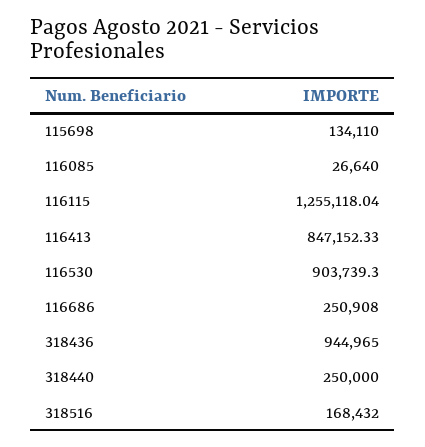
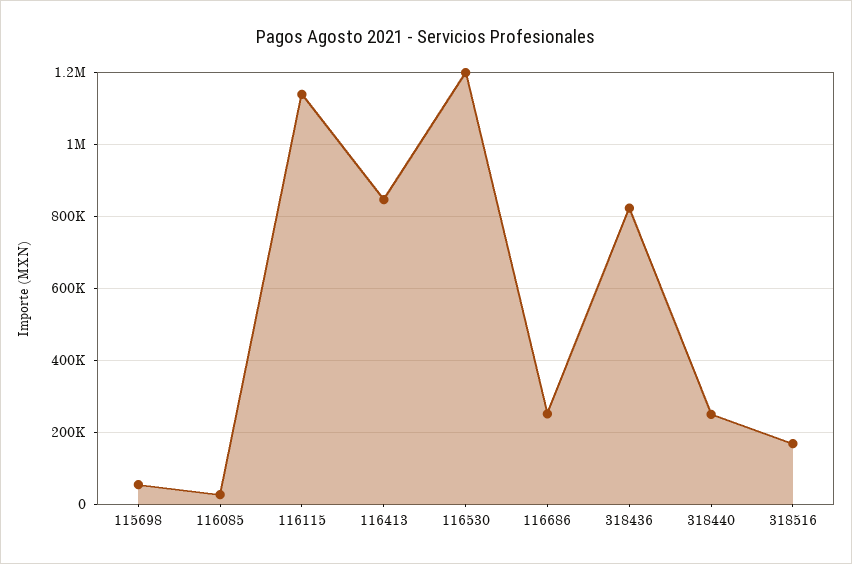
  {
-   "115698": 134110,
+   "115698": 60000,
    "116085": 26640,
-   "116115": 1255118.04,
+   "116115": 1140000,
    "116413": 847152.33,
-   "116530": 903739.3,
+   "116530": 1200000,
    "116686": 250908,
-   "318436": 944965,
+   "318436": 820000,
    "318440": 250000,
    "318516": 168432
  }

